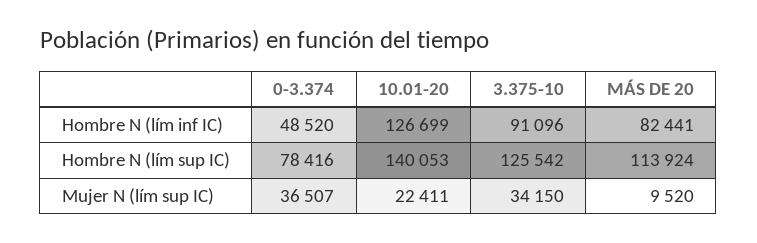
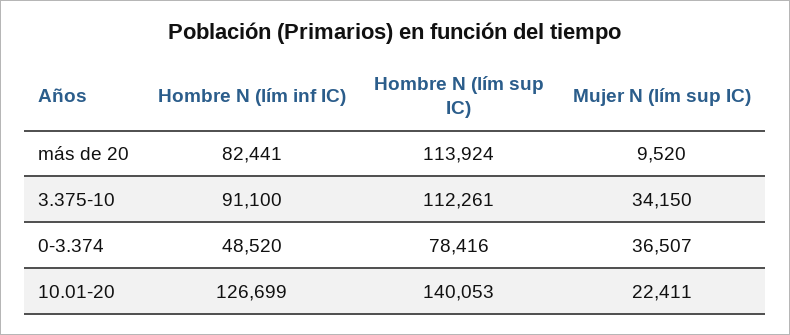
  {
    "0-3.374": {
      "Hombre N (lím inf IC)": 48520,
      "Hombre N (lím sup IC)": 78416,
      "Mujer N (lím sup IC)": 36507
    },
    "10.01-20": {
      "Hombre N (lím inf IC)": 126699,
      "Hombre N (lím sup IC)": 140053,
      "Mujer N (lím sup IC)": 22411
    },
    "3.375-10": {
-     "Hombre N (lím inf IC)": 91096,
+     "Hombre N (lím inf IC)": 91100,
-     "Hombre N (lím sup IC)": 125542,
+     "Hombre N (lím sup IC)": 112261,
      "Mujer N (lím sup IC)": 34150
    },
    "MÁS DE 20": {
      "Hombre N (lím inf IC)": 82441,
      "Hombre N (lím sup IC)": 113924,
      "Mujer N (lím sup IC)": 9520
    }
  }

